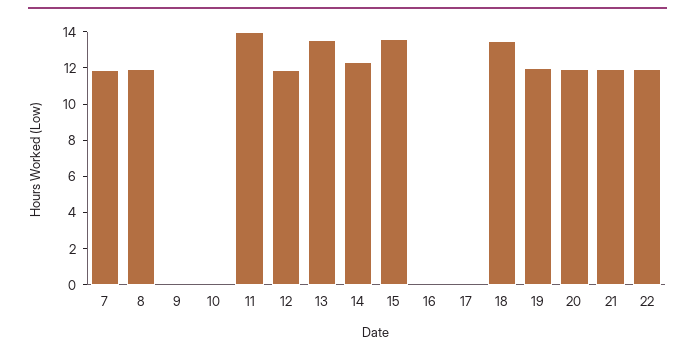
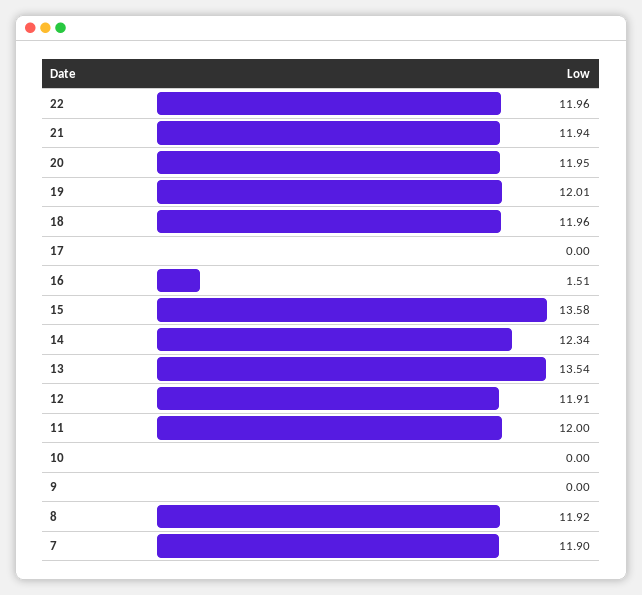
  {
    "7": 11.9,
    "8": 11.92,
    "9": 0,
    "10": 0,
-   "11": 14,
+   "11": 12,
    "12": 11.91,
    "13": 13.54,
    "14": 12.34,
    "15": 13.58,
-   "16": 0,
+   "16": 1.51,
    "17": 0,
-   "18": 13.5,
+   "18": 11.96,
    "19": 12.01,
    "20": 11.95,
    "21": 11.94,
    "22": 11.96
  }

